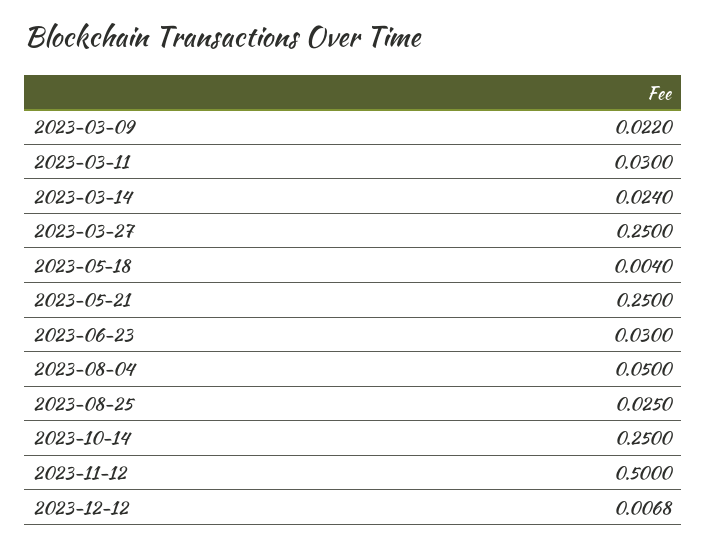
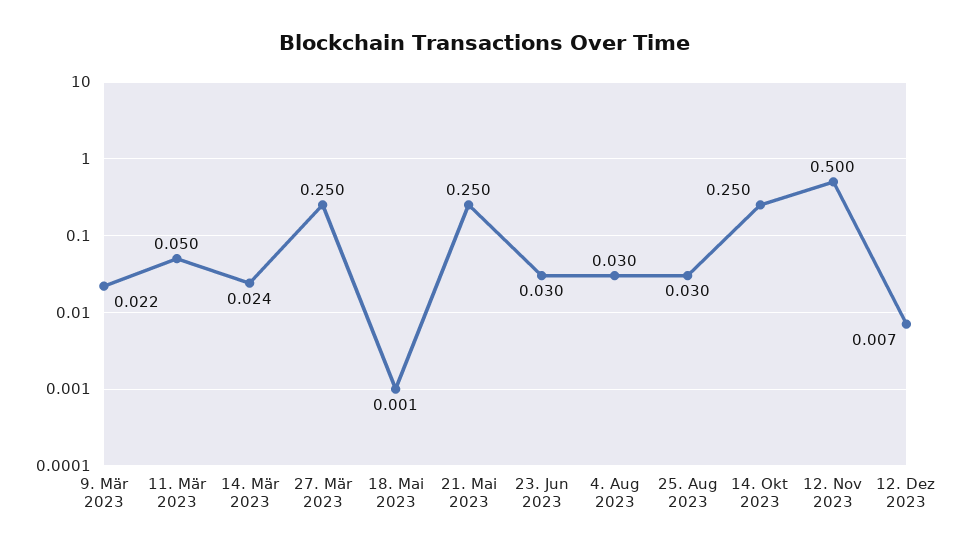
  {
    "2023-03-09": 0.022,
-   "2023-03-11": 0.03,
+   "2023-03-11": 0.05,
    "2023-03-14": 0.024,
    "2023-03-27": 0.25,
-   "2023-05-18": 0.004,
+   "2023-05-18": 0.001,
    "2023-05-21": 0.25,
    "2023-06-23": 0.03,
-   "2023-08-04": 0.05,
+   "2023-08-04": 0.03,
-   "2023-08-25": 0.025,
+   "2023-08-25": 0.03,
    "2023-10-14": 0.25,
    "2023-11-12": 0.5,
    "2023-12-12": 0.0068
  }

